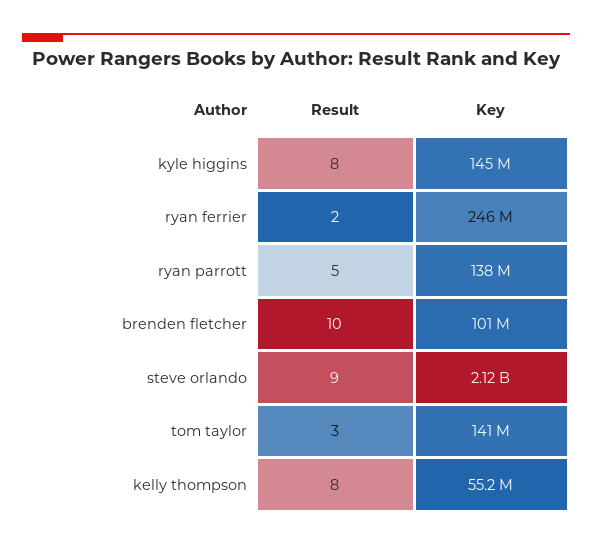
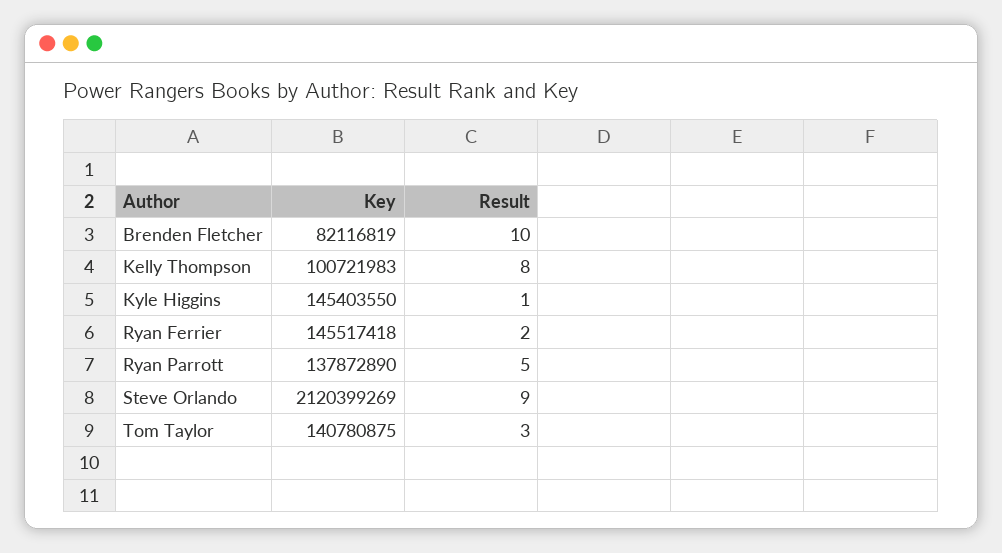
  {
    "Result": {
-     "kyle higgins": 8,
+     "kyle higgins": 1,
      "ryan ferrier": 2,
      "ryan parrott": 5,
      "brenden fletcher": 10,
      "steve orlando": 9,
      "tom taylor": 3,
      "kelly thompson": 8
    },
    "Key": {
      "kyle higgins": 145403550,
-     "ryan ferrier": 246000000,
+     "ryan ferrier": 145517418,
      "ryan parrott": 137872890,
-     "brenden fletcher": 101000000,
+     "brenden fletcher": 82116819,
      "steve orlando": 2120399269,
      "tom taylor": 140780875,
-     "kelly thompson": 55200000
+     "kelly thompson": 100721983
    }
  }

